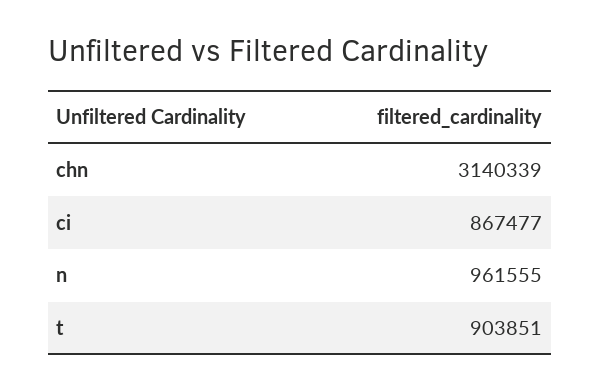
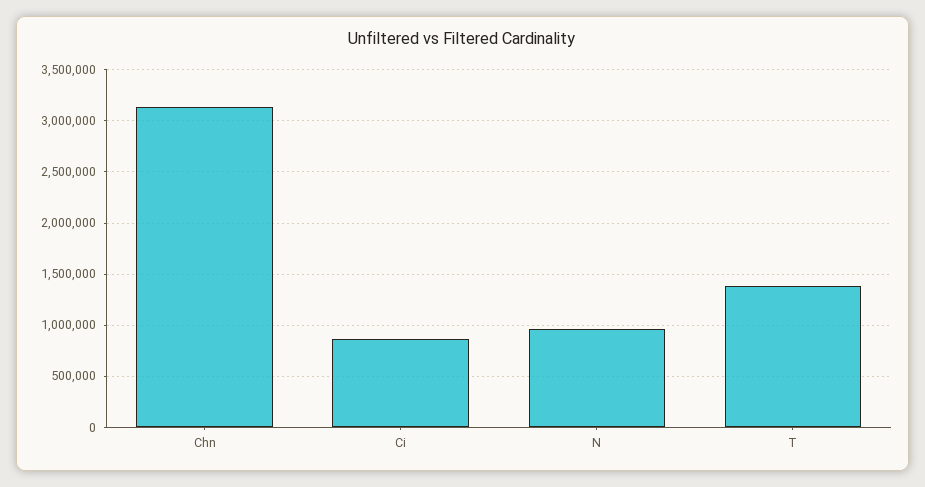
  {
    "chn": 3140339,
    "ci": 867477,
    "n": 961555,
-   "t": 903851
+   "t": 1400000
  }

